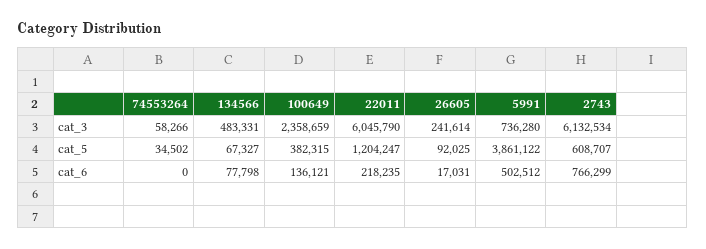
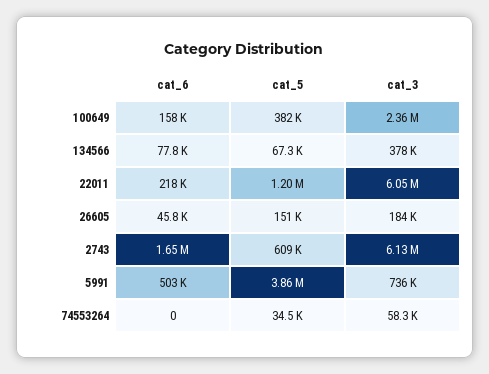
  {
    "74553264": {
      "cat_3": 58266,
      "cat_5": 34502,
      "cat_6": 0
    },
    "134566": {
-     "cat_3": 483331,
+     "cat_3": 378000,
      "cat_5": 67327,
      "cat_6": 77798
    },
    "100649": {
      "cat_3": 2358659,
      "cat_5": 382315,
-     "cat_6": 136121
+     "cat_6": 158000
    },
    "22011": {
      "cat_3": 6045790,
      "cat_5": 1204247,
      "cat_6": 218235
    },
    "26605": {
-     "cat_3": 241614,
+     "cat_3": 184000,
-     "cat_5": 92025,
+     "cat_5": 151000,
-     "cat_6": 17031
+     "cat_6": 45800
    },
    "5991": {
      "cat_3": 736280,
      "cat_5": 3861122,
      "cat_6": 502512
    },
    "2743": {
      "cat_3": 6132534,
      "cat_5": 608707,
-     "cat_6": 766299
+     "cat_6": 1650000
    }
  }

